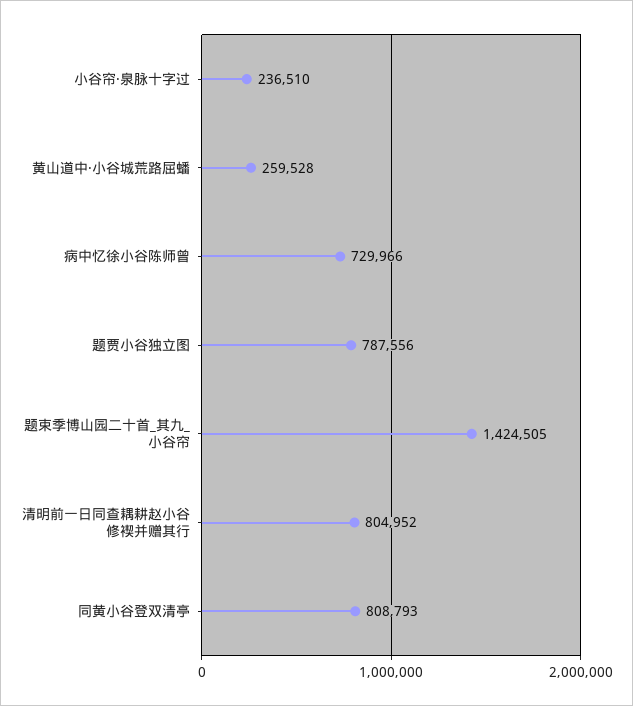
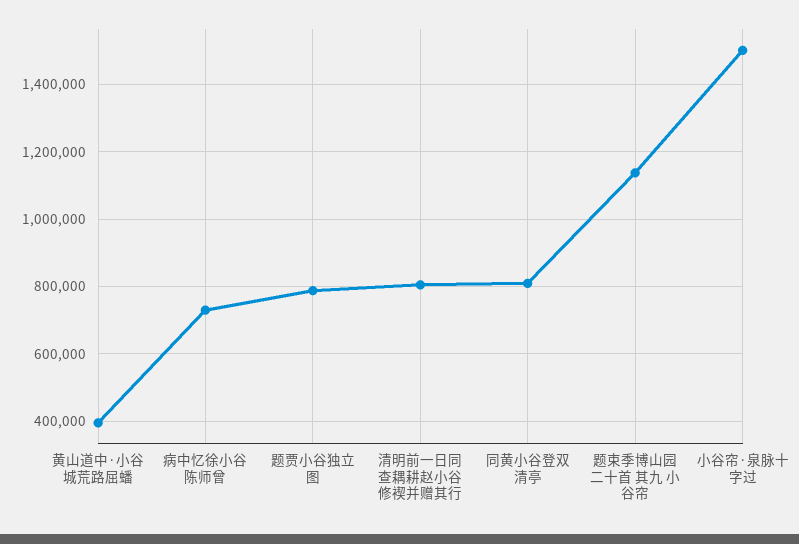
  {
-   "小谷帘·泉脉十字过": 236510,
+   "小谷帘·泉脉十字过": 1500000,
-   "黄山道中·小谷城荒路屈蟠": 259528,
+   "黄山道中·小谷城荒路屈蟠": 400000,
    "病中忆徐小谷陈师曾": 729966,
    "题贾小谷独立图": 787556,
-   "题束季博山园二十首_其九_小谷帘": 1424505,
+   "题束季博山园二十首_其九_小谷帘": 1140000,
    "清明前一日同查耦耕赵小谷修褉并赠其行": 804952,
    "同黄小谷登双清亭": 808793
  }

